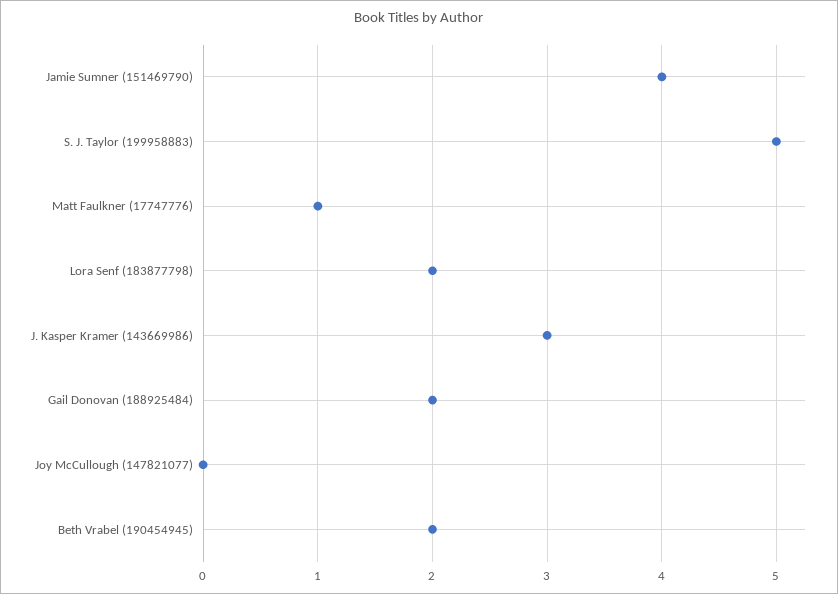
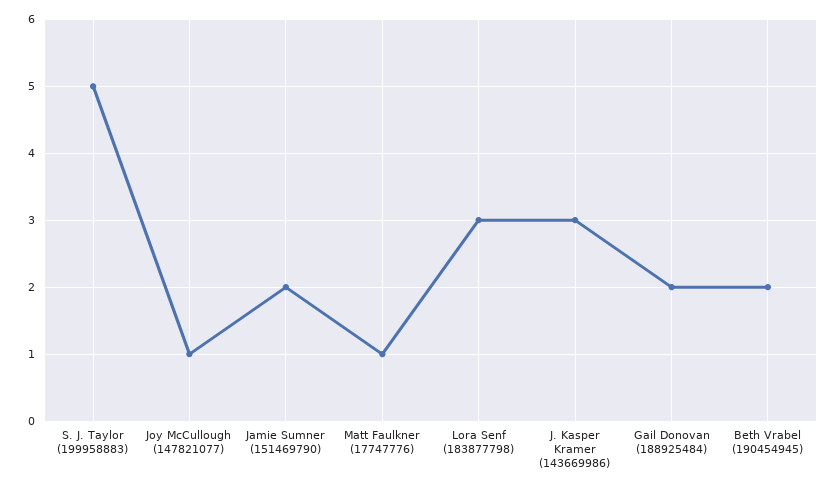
  {
-   "Jamie Sumner (151469790)": 4,
+   "Jamie Sumner (151469790)": 2,
    "S. J. Taylor (199958883)": 5,
    "Matt Faulkner (17747776)": 1,
-   "Lora Senf (183877798)": 2,
+   "Lora Senf (183877798)": 3,
    "J. Kasper Kramer (143669986)": 3,
    "Gail Donovan (188925484)": 2,
-   "Joy McCullough (147821077)": 0,
+   "Joy McCullough (147821077)": 1,
    "Beth Vrabel (190454945)": 2
  }

